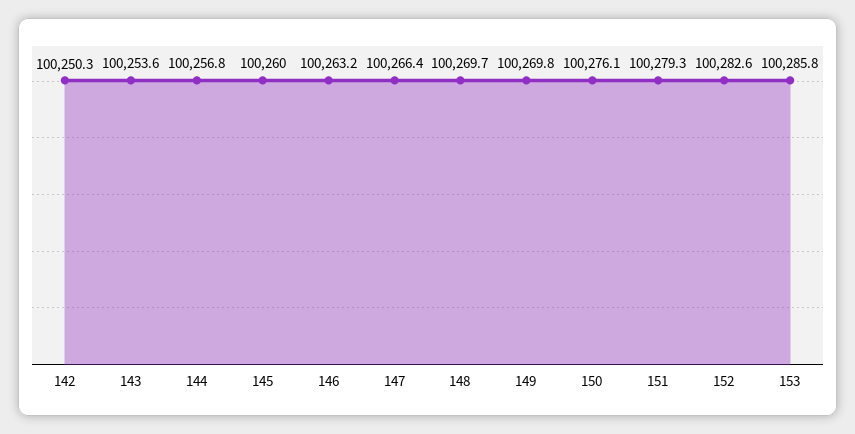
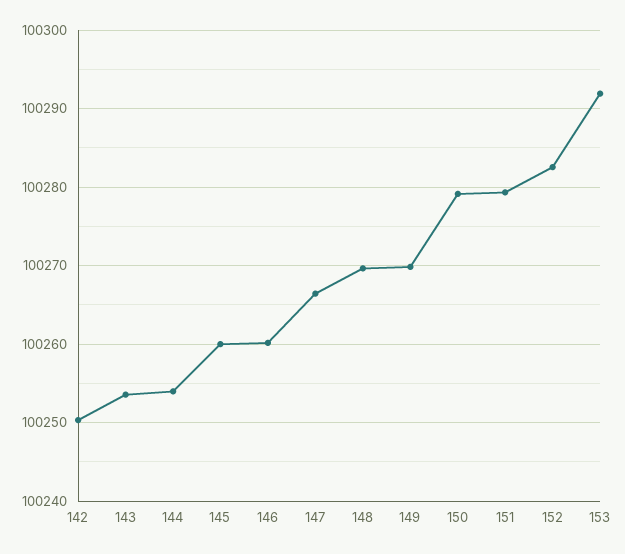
  {
    "142": 100250.3,
    "143": 100253.6,
-   "144": 100256.8,
+   "144": 100254,
    "145": 100260,
-   "146": 100263.2,
+   "146": 100260,
    "147": 100266.4,
    "148": 100269.7,
    "149": 100269.8,
-   "150": 100276.1,
+   "150": 100279,
    "151": 100279.3,
    "152": 100282.6,
-   "153": 100285.8
+   "153": 100292
  }

